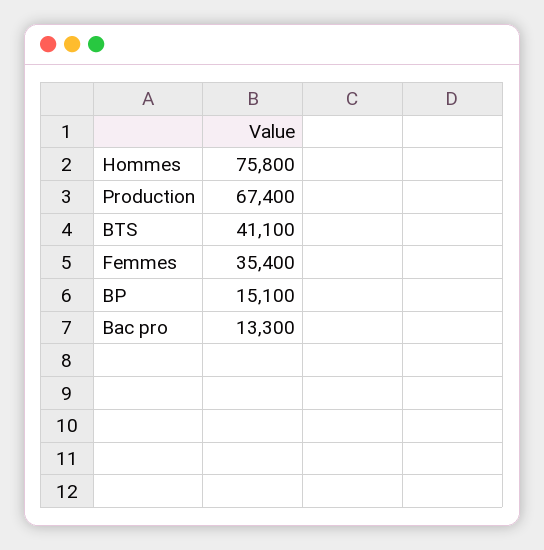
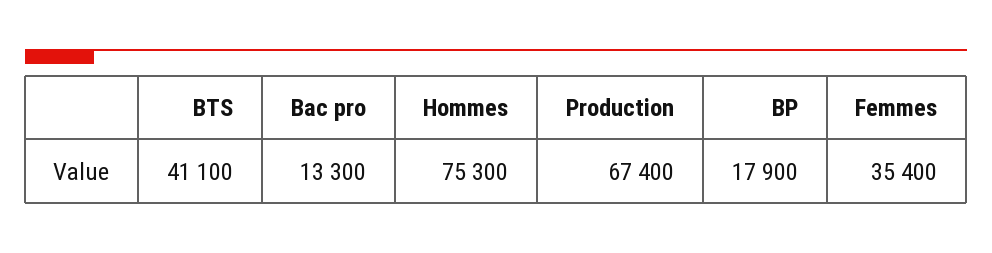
  {
-   "Hommes": 75800,
+   "Hommes": 75300,
    "Production": 67400,
    "BTS": 41100,
    "Femmes": 35400,
-   "BP": 15100,
+   "BP": 17900,
    "Bac pro": 13300
  }

